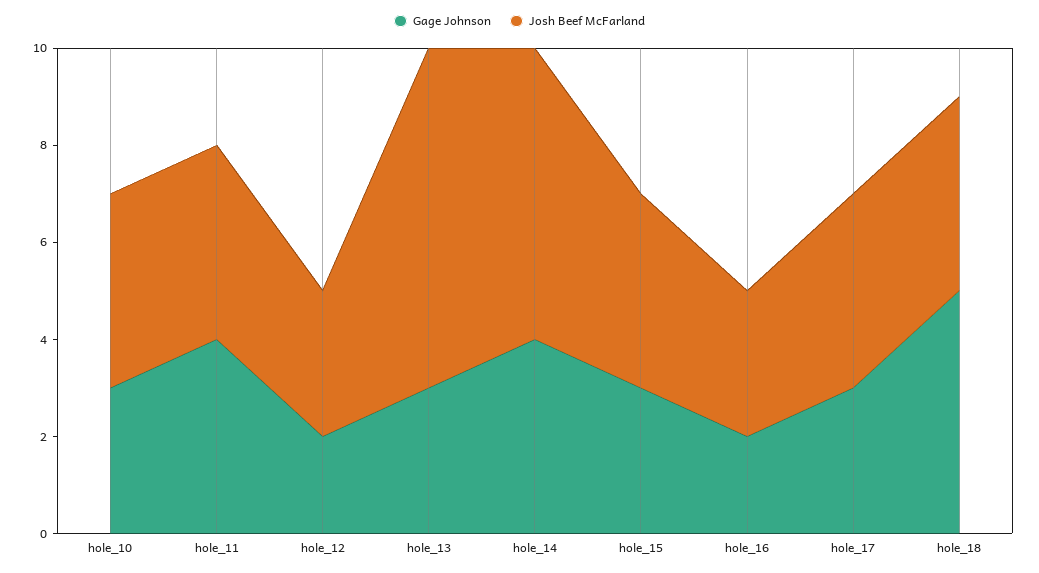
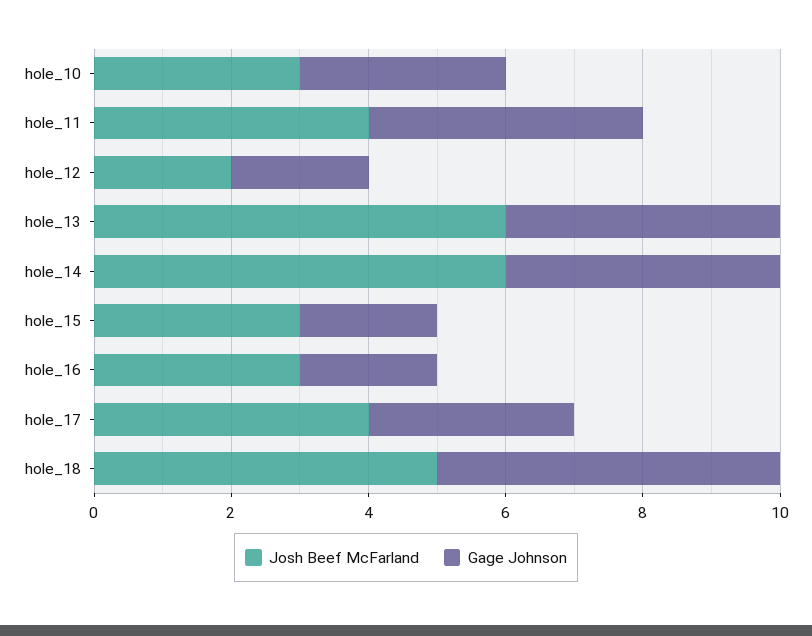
  {
    "Gage Johnson": {
      "hole_10": 3,
      "hole_11": 4,
      "hole_12": 2,
-     "hole_13": 3,
+     "hole_13": 4,
      "hole_14": 4,
-     "hole_15": 3,
+     "hole_15": 2,
      "hole_16": 2,
      "hole_17": 3,
      "hole_18": 5
    },
    "Josh Beef McFarland": {
-     "hole_10": 4,
+     "hole_10": 3,
      "hole_11": 4,
-     "hole_12": 3,
+     "hole_12": 2,
-     "hole_13": 7,
+     "hole_13": 6,
      "hole_14": 6,
-     "hole_15": 4,
+     "hole_15": 3,
      "hole_16": 3,
      "hole_17": 4,
-     "hole_18": 4
+     "hole_18": 5
    }
  }

